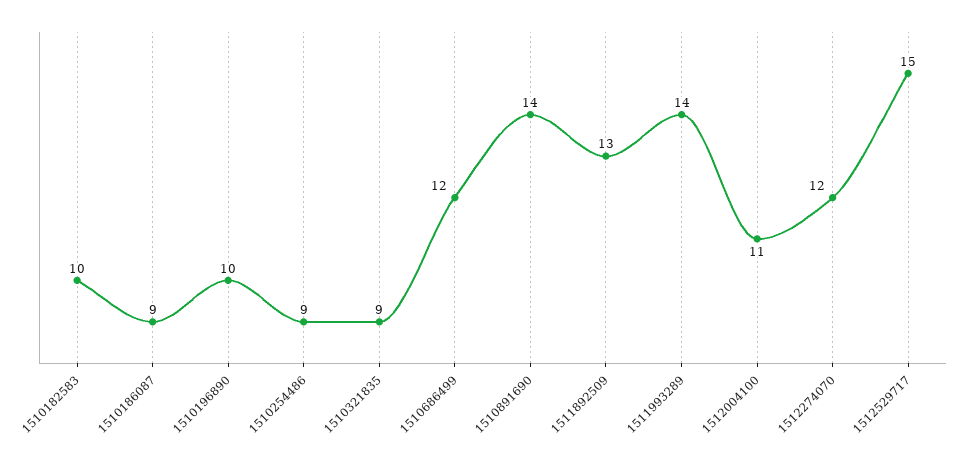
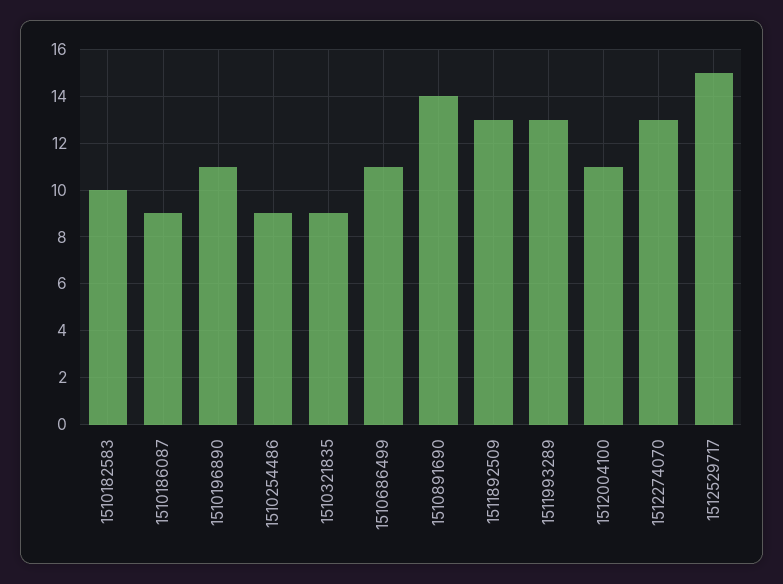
  {
    "1510182583": 10,
    "1510186087": 9,
-   "1510196890": 10,
+   "1510196890": 11,
    "1510254486": 9,
    "1510321835": 9,
-   "1510686499": 12,
+   "1510686499": 11,
    "1510891690": 14,
    "1511892509": 13,
-   "1511993289": 14,
+   "1511993289": 13,
    "1512004100": 11,
-   "1512274070": 12,
+   "1512274070": 13,
    "1512529717": 15
  }

